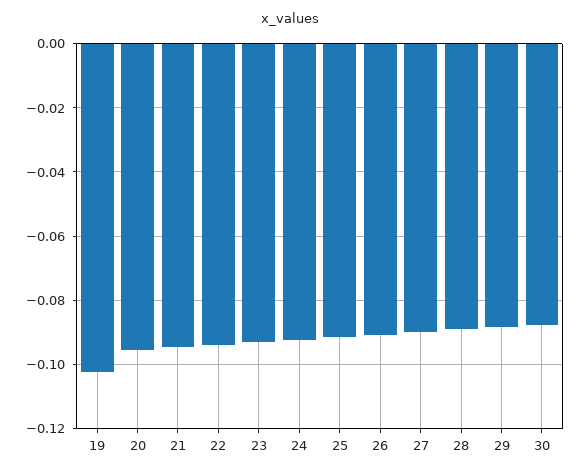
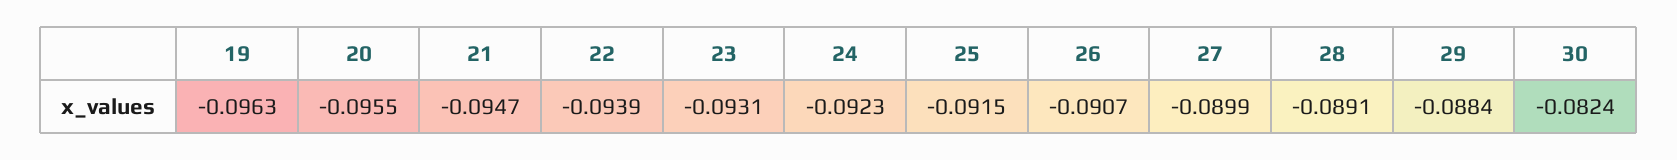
  {
-   "19": -0.102,
+   "19": -0.0963,
    "20": -0.0955,
    "21": -0.0947,
    "22": -0.0939,
    "23": -0.0931,
    "24": -0.0923,
    "25": -0.0915,
    "26": -0.0907,
    "27": -0.0899,
    "28": -0.0891,
    "29": -0.0884,
-   "30": -0.088
+   "30": -0.0824
  }

